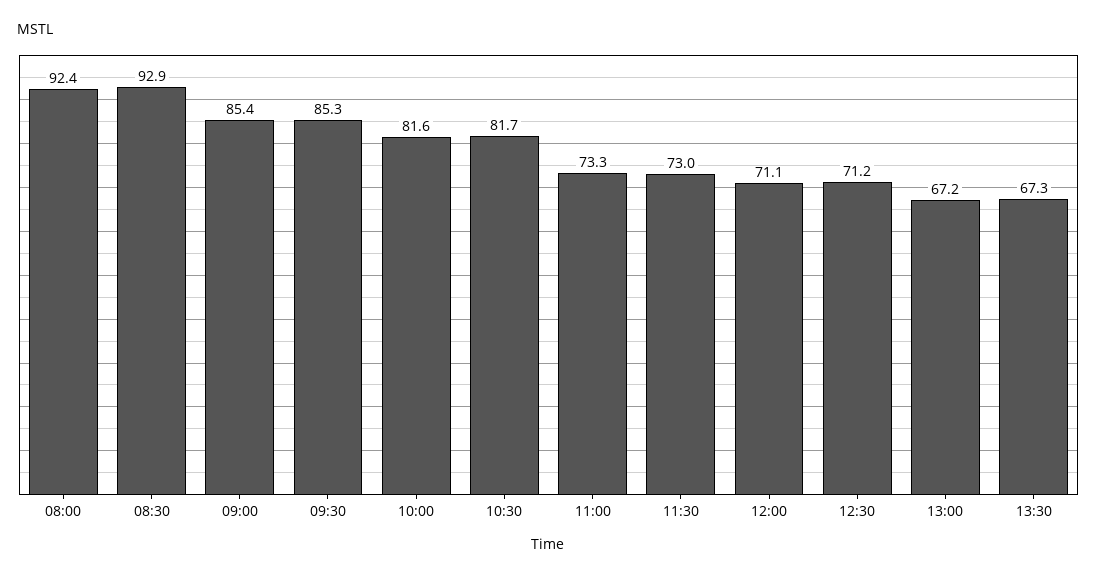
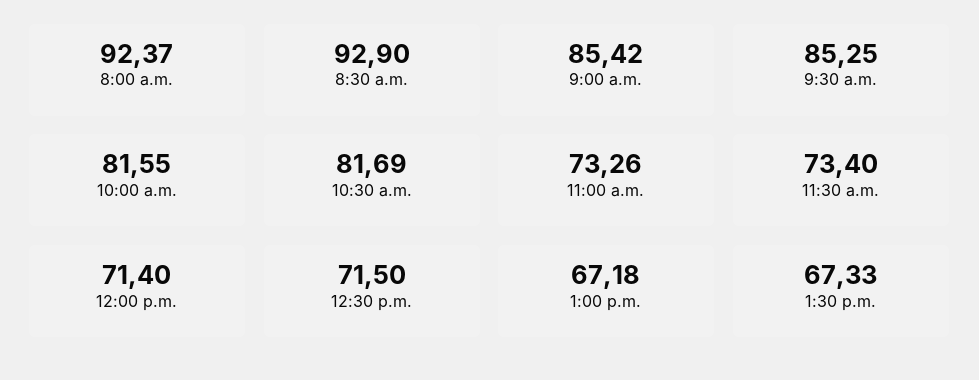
  {
    "08:00": 92.37,
    "08:30": 92.9,
    "09:00": 85.42,
    "09:30": 85.25,
    "10:00": 81.55,
    "10:30": 81.69,
    "11:00": 73.26,
-   "11:30": 73,
+   "11:30": 73.4,
-   "12:00": 71.1,
+   "12:00": 71.4,
-   "12:30": 71.2,
+   "12:30": 71.5,
    "13:00": 67.18,
    "13:30": 67.33
  }

